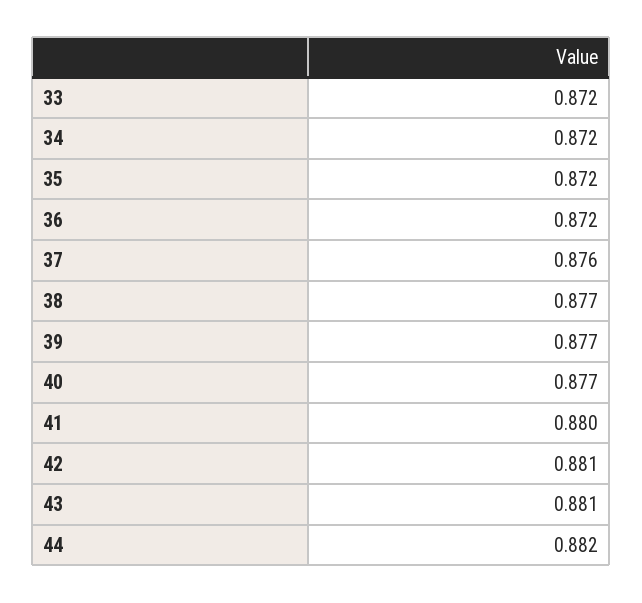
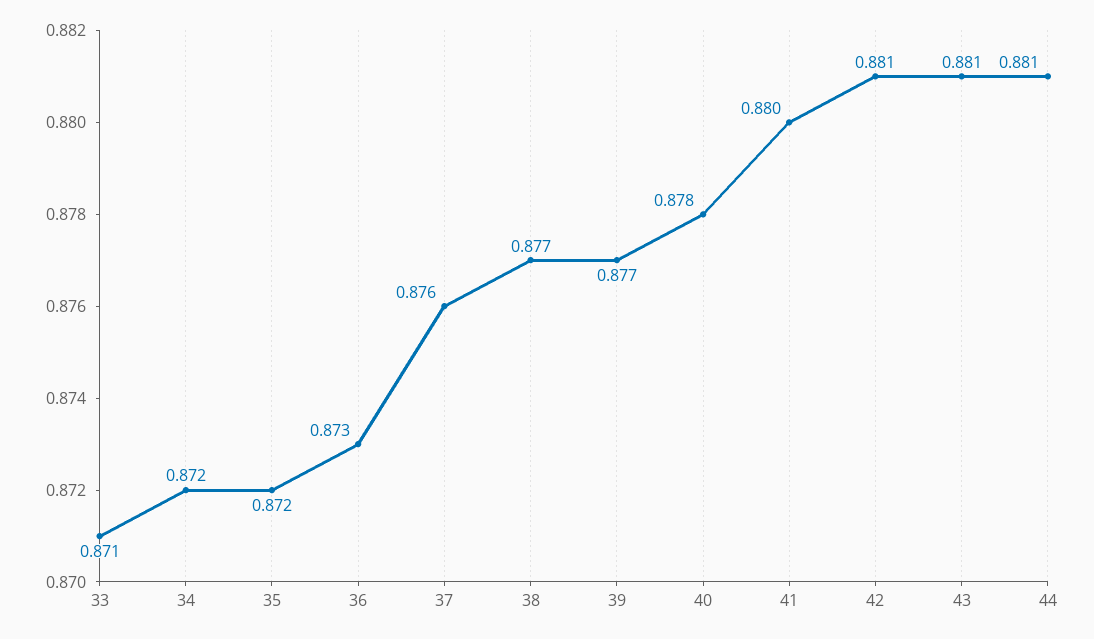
  {
-   "33": 0.872,
+   "33": 0.871,
    "34": 0.872,
    "35": 0.872,
-   "36": 0.872,
+   "36": 0.873,
    "37": 0.876,
    "38": 0.877,
    "39": 0.877,
-   "40": 0.877,
+   "40": 0.878,
    "41": 0.88,
    "42": 0.881,
    "43": 0.881,
-   "44": 0.882
+   "44": 0.881
  }

